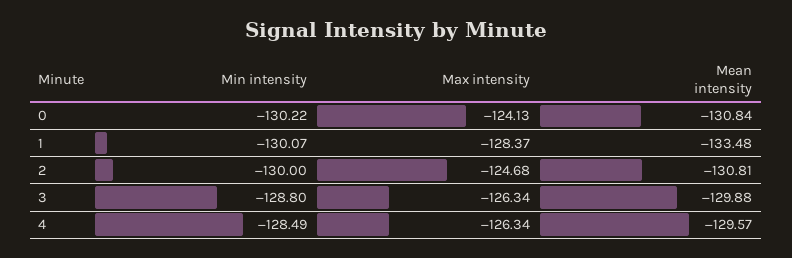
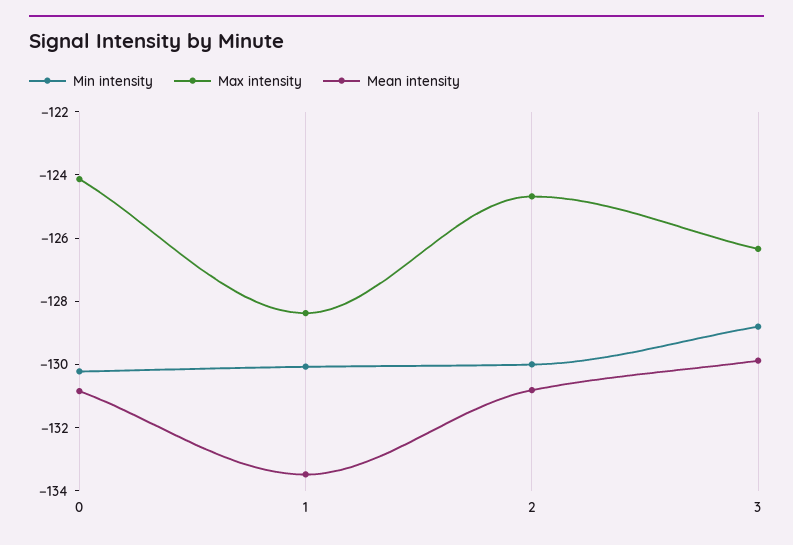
  {
    "Min intensity": {
      "0": -130.22,
      "1": -130.07,
      "2": -130,
-     "3": -128.8,
+     "3": -128.8
-     "4": -128.49
    },
    "Max intensity": {
      "0": -124.13,
      "1": -128.37,
      "2": -124.68,
-     "3": -126.34,
+     "3": -126.34
-     "4": -126.34
    },
    "Mean intensity": {
      "0": -130.84,
      "1": -133.48,
      "2": -130.81,
-     "3": -129.88,
+     "3": -129.88
-     "4": -129.57
    }
  }

